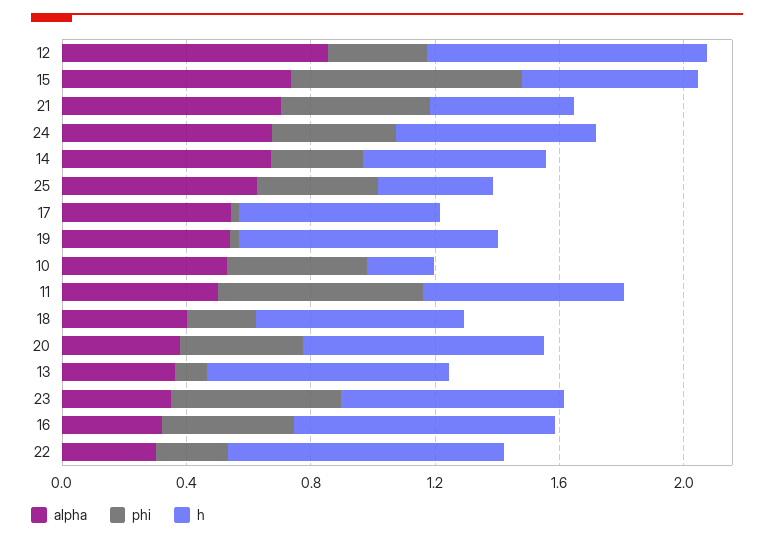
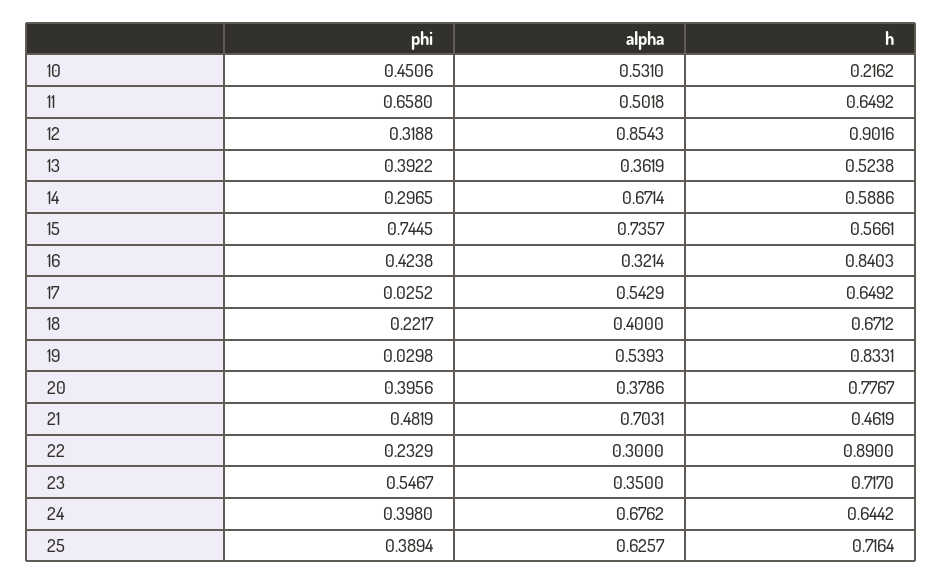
  {
    "alpha": {
      "12": 0.8543,
      "15": 0.7357,
      "21": 0.7031,
      "24": 0.6762,
      "14": 0.6714,
      "25": 0.6257,
      "17": 0.5429,
      "19": 0.5393,
      "10": 0.531,
      "11": 0.5018,
      "18": 0.4,
      "20": 0.3786,
      "13": 0.3619,
      "23": 0.35,
      "16": 0.3214,
      "22": 0.3
    },
    "phi": {
      "12": 0.3188,
      "15": 0.7445,
      "21": 0.4819,
      "24": 0.398,
      "14": 0.2965,
      "25": 0.3894,
      "17": 0.0252,
      "19": 0.0298,
      "10": 0.4506,
      "11": 0.658,
      "18": 0.2217,
      "20": 0.3956,
-     "13": 0.1,
+     "13": 0.3922,
      "23": 0.5467,
      "16": 0.4238,
      "22": 0.2329
    },
    "h": {
      "12": 0.9016,
      "15": 0.5661,
      "21": 0.4619,
      "24": 0.6442,
      "14": 0.5886,
-     "25": 0.4,
+     "25": 0.7164,
      "17": 0.6492,
      "19": 0.8331,
      "10": 0.2162,
      "11": 0.6492,
      "18": 0.6712,
      "20": 0.7767,
-     "13": 0.8,
+     "13": 0.5238,
      "23": 0.717,
      "16": 0.8403,
      "22": 0.89
    }
  }

